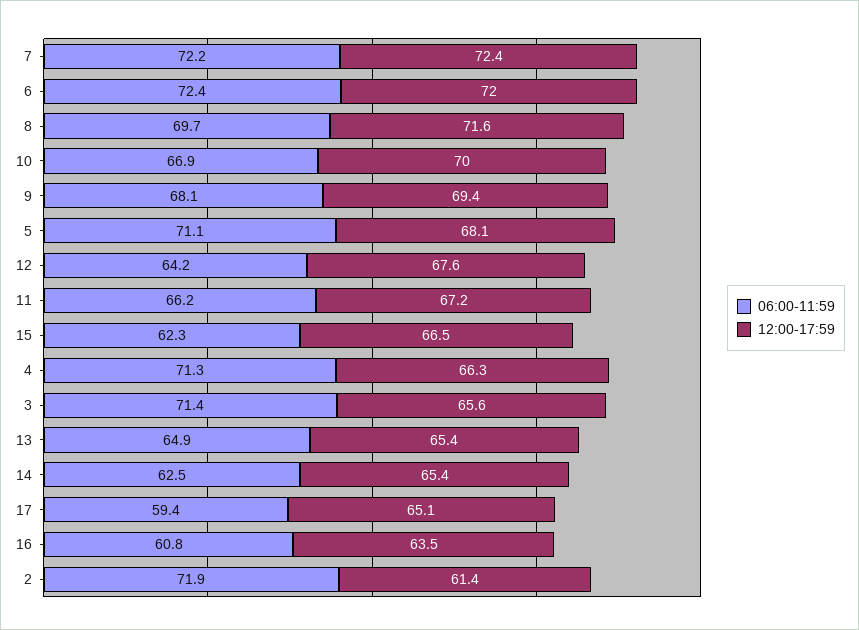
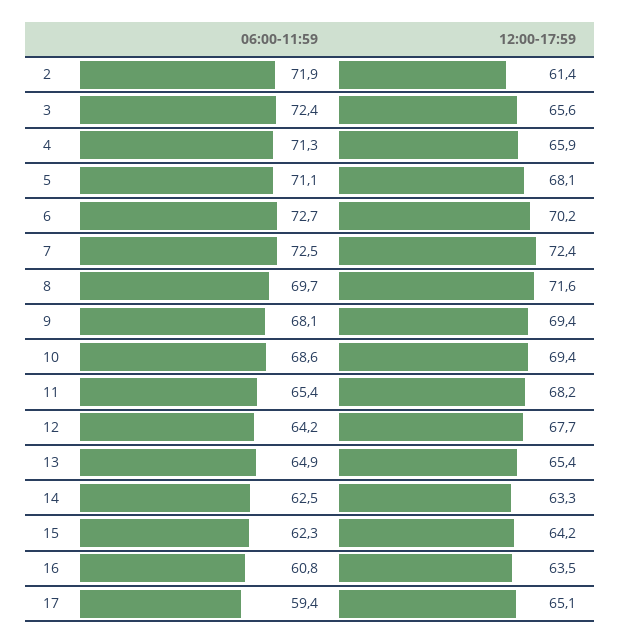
  {
    "06:00-11:59": {
-     "7": 72.2,
+     "7": 72.5,
-     "6": 72.4,
+     "6": 72.7,
      "8": 69.7,
-     "10": 66.9,
+     "10": 68.6,
      "9": 68.1,
      "5": 71.1,
      "12": 64.2,
-     "11": 66.2,
+     "11": 65.4,
      "15": 62.3,
      "4": 71.3,
-     "3": 71.4,
+     "3": 72.4,
      "13": 64.9,
      "14": 62.5,
      "17": 59.4,
      "16": 60.8,
      "2": 71.9
    },
    "12:00-17:59": {
      "7": 72.4,
-     "6": 72,
+     "6": 70.2,
      "8": 71.6,
-     "10": 70,
+     "10": 69.4,
      "9": 69.4,
      "5": 68.1,
-     "12": 67.6,
+     "12": 67.7,
-     "11": 67.2,
+     "11": 68.2,
-     "15": 66.5,
+     "15": 64.2,
-     "4": 66.3,
+     "4": 65.9,
      "3": 65.6,
      "13": 65.4,
-     "14": 65.4,
+     "14": 63.3,
      "17": 65.1,
      "16": 63.5,
      "2": 61.4
    }
  }

